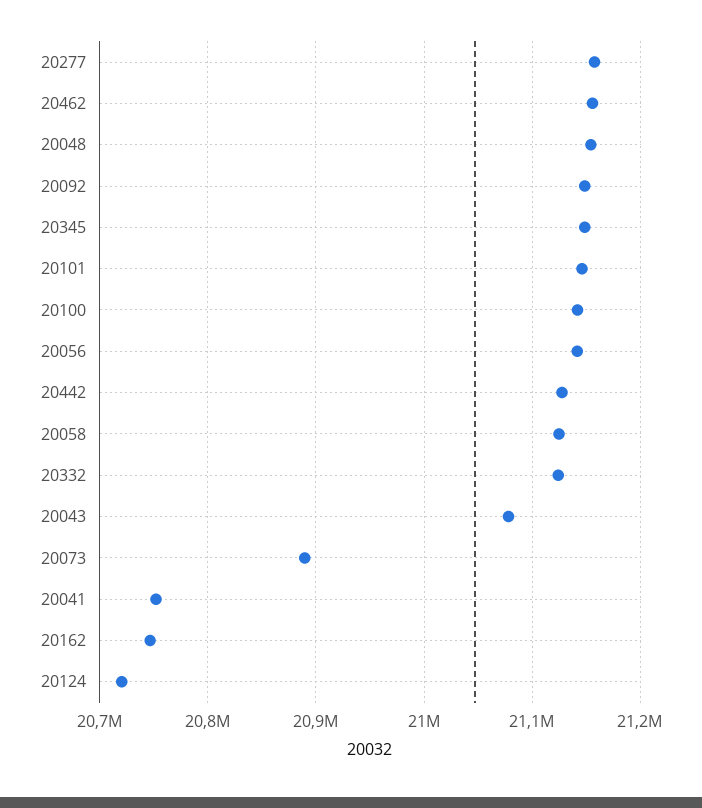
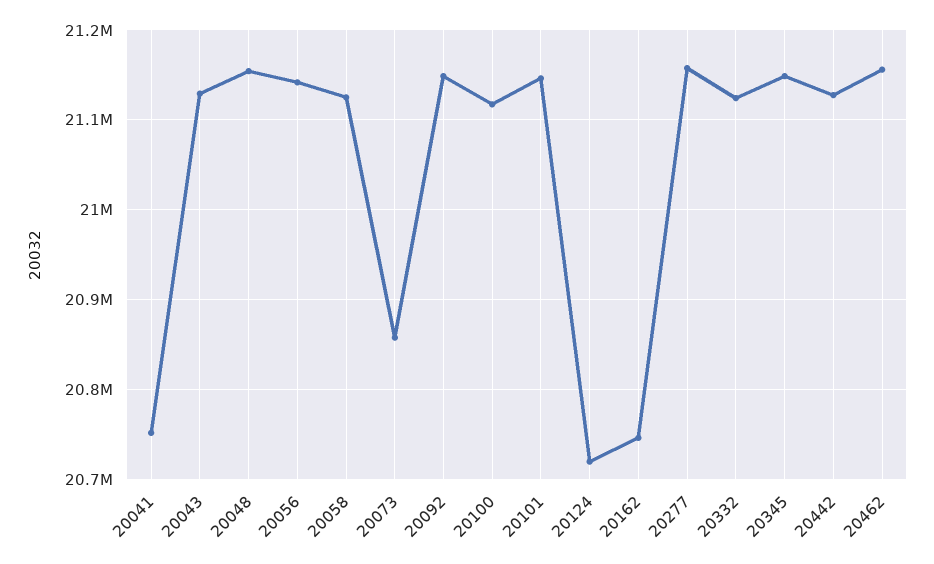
  {
    "20277": 21160000,
    "20462": 21160000,
    "20048": 21150000,
    "20092": 21150000,
    "20345": 21150000,
    "20101": 21150000,
-   "20100": 21140000,
+   "20100": 21120000,
    "20056": 21140000,
    "20442": 21130000,
    "20058": 21120000,
    "20332": 21120000,
-   "20043": 21080000,
+   "20043": 21130000,
-   "20073": 20890000,
+   "20073": 20860000,
    "20041": 20750000,
    "20162": 20750000,
    "20124": 20720000
  }

